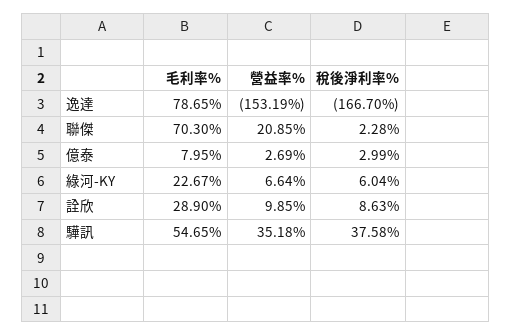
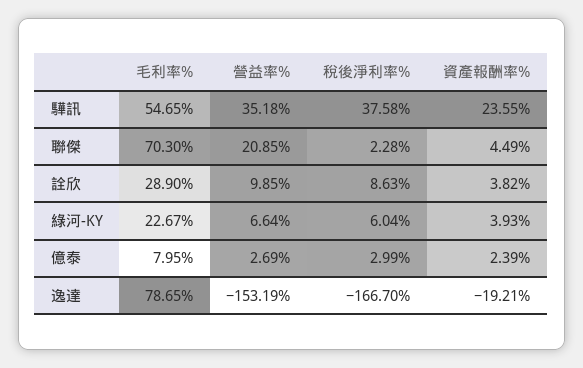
  {
    "毛利率%": {
      "逸達": 78.65,
      "聯傑": 70.3,
      "億泰": 7.95,
      "綠河-KY": 22.67,
      "詮欣": 28.9,
      "驊訊": 54.65
    },
    "營益率%": {
      "逸達": -153.19,
      "聯傑": 20.85,
      "億泰": 2.69,
      "綠河-KY": 6.64,
      "詮欣": 9.85,
      "驊訊": 35.18
    },
    "稅後淨利率%": {
      "逸達": -166.7,
      "聯傑": 2.28,
      "億泰": 2.99,
      "綠河-KY": 6.04,
      "詮欣": 8.63,
      "驊訊": 37.58
-   }
+   },
+   "資產報酬率%": {
+     "驊訊": 23.55,
+     "聯傑": 4.49,
+     "詮欣": 3.82,
+     "綠河-KY": 3.93,
+     "億泰": 2.39,
+     "逸達": -19.21
+   }
  }

